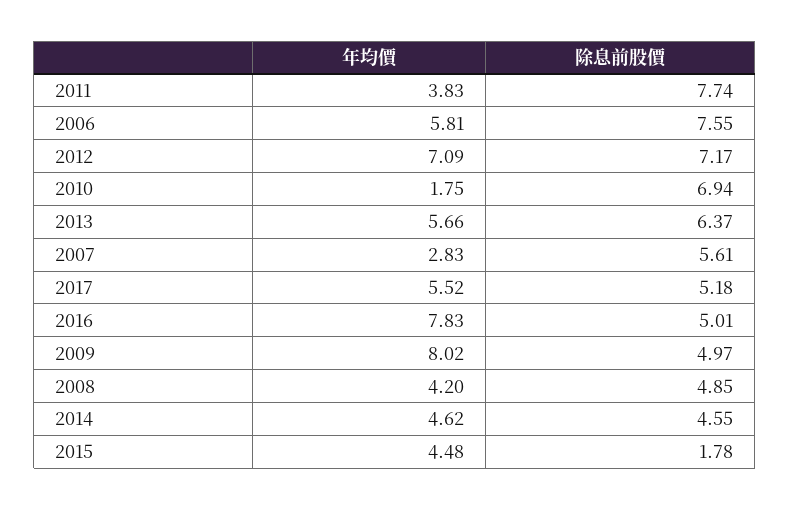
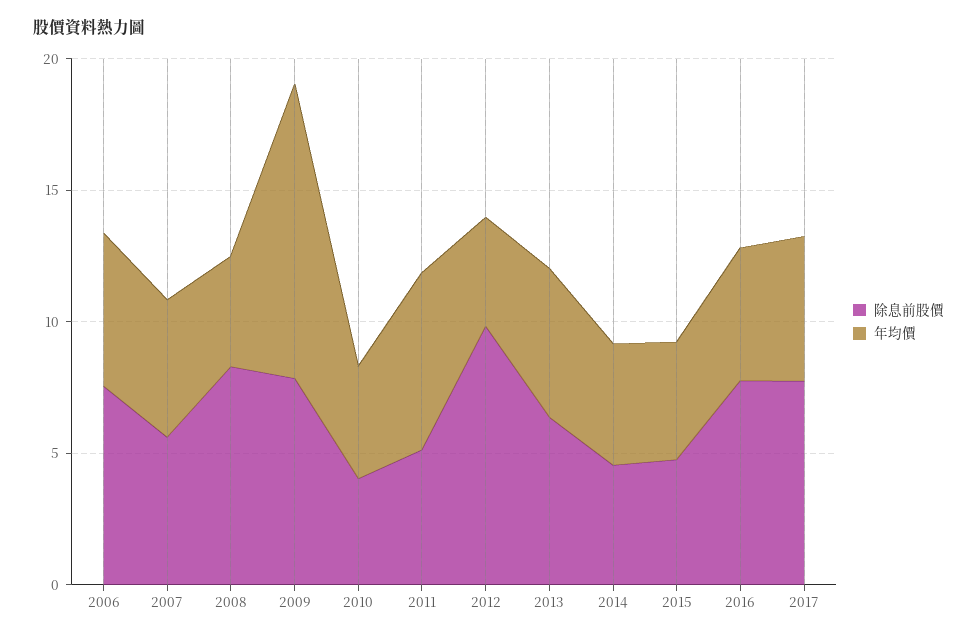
  {
    "年均價": {
-     "2011": 3.83,
+     "2011": 7,
      "2006": 5.81,
-     "2012": 7.09,
+     "2012": 4,
-     "2010": 1.75,
+     "2010": 4,
      "2013": 5.66,
-     "2007": 2.83,
+     "2007": 5,
      "2017": 5.52,
-     "2016": 7.83,
+     "2016": 5,
-     "2009": 8.02,
+     "2009": 11,
      "2008": 4.2,
      "2014": 4.62,
      "2015": 4.48
    },
    "除息前股價": {
-     "2011": 7.74,
+     "2011": 5,
      "2006": 7.55,
-     "2012": 7.17,
+     "2012": 10,
-     "2010": 6.94,
+     "2010": 4,
      "2013": 6.37,
      "2007": 5.61,
-     "2017": 5.18,
+     "2017": 8,
-     "2016": 5.01,
+     "2016": 8,
-     "2009": 4.97,
+     "2009": 8,
-     "2008": 4.85,
+     "2008": 8,
      "2014": 4.55,
-     "2015": 1.78
+     "2015": 5
    }
  }

